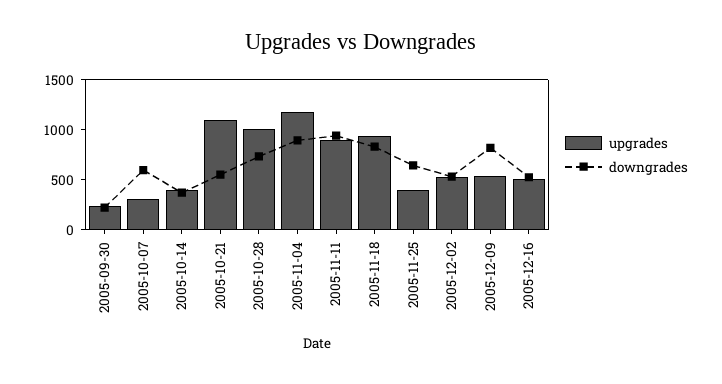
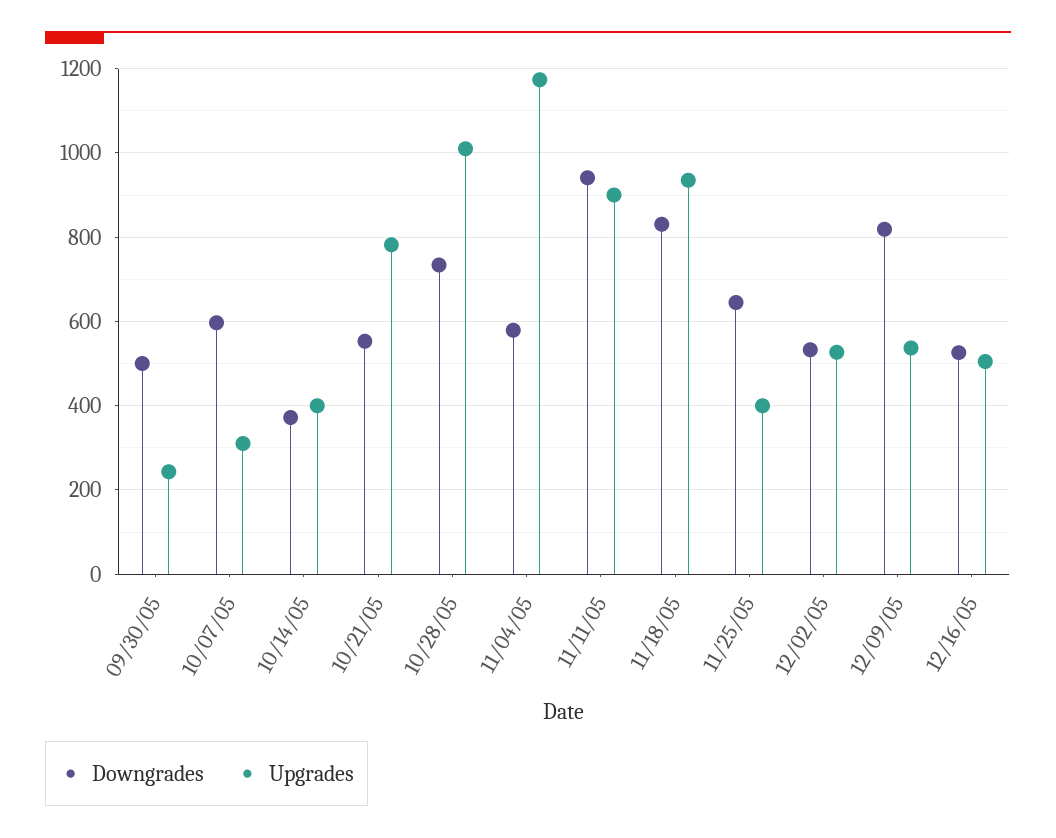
  {
    "upgrades": {
      "2005-09-30": 240,
      "2005-10-07": 320,
      "2005-10-14": 400,
-     "2005-10-21": 1100,
+     "2005-10-21": 780,
      "2005-10-28": 1020,
      "2005-11-04": 1180,
      "2005-11-11": 900,
      "2005-11-18": 940,
      "2005-11-25": 400,
      "2005-12-02": 520,
      "2005-12-09": 540,
      "2005-12-16": 500
    },
    "downgrades": {
-     "2005-09-30": 200,
+     "2005-09-30": 500,
      "2005-10-07": 600,
      "2005-10-14": 380,
      "2005-10-21": 560,
      "2005-10-28": 740,
-     "2005-11-04": 900,
+     "2005-11-04": 580,
      "2005-11-11": 940,
      "2005-11-18": 840,
      "2005-11-25": 640,
      "2005-12-02": 540,
      "2005-12-09": 820,
      "2005-12-16": 520
    }
  }

